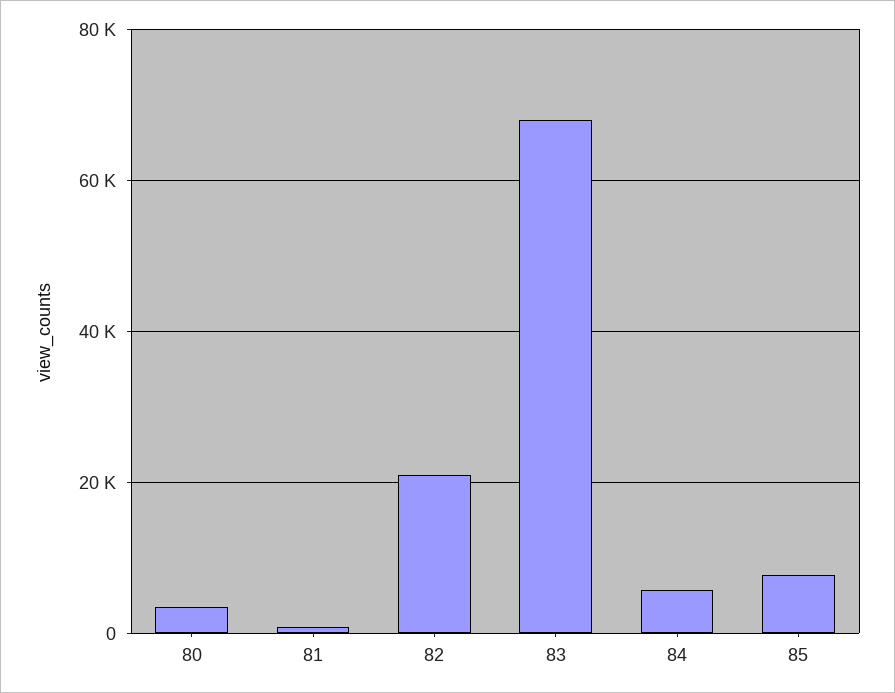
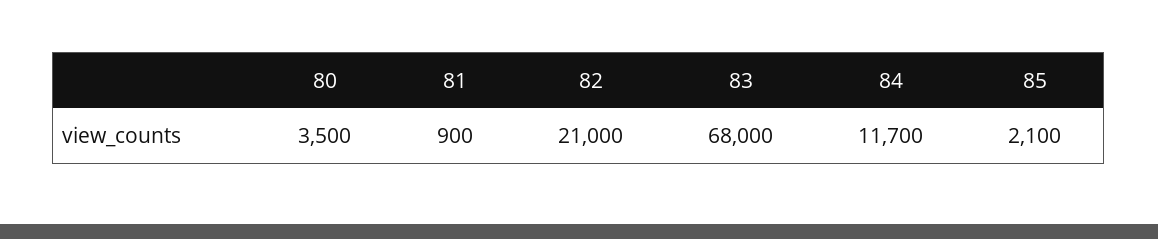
  {
    "80": 3500,
    "81": 900,
    "82": 21000,
    "83": 68000,
-   "84": 6000,
+   "84": 11700,
-   "85": 8000
+   "85": 2100
  }

